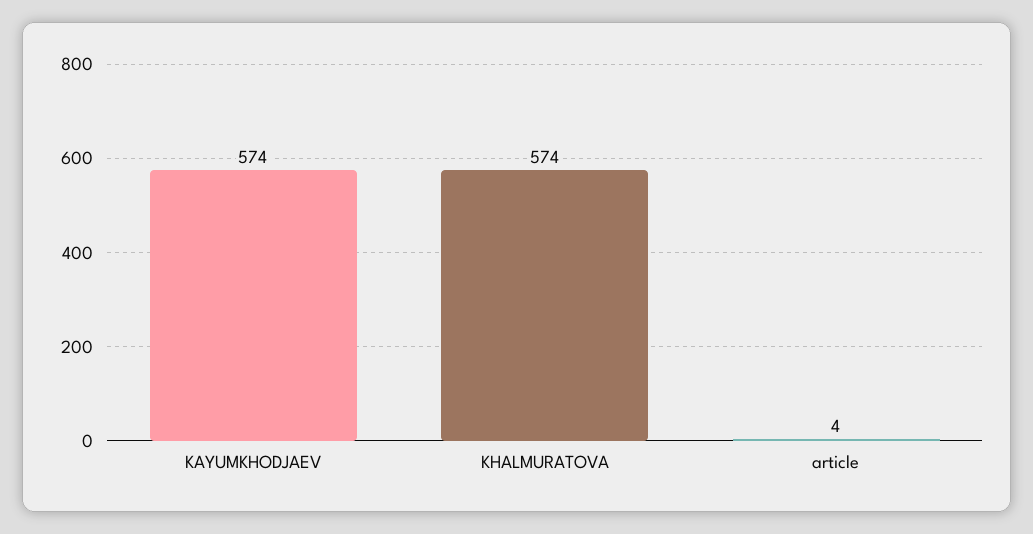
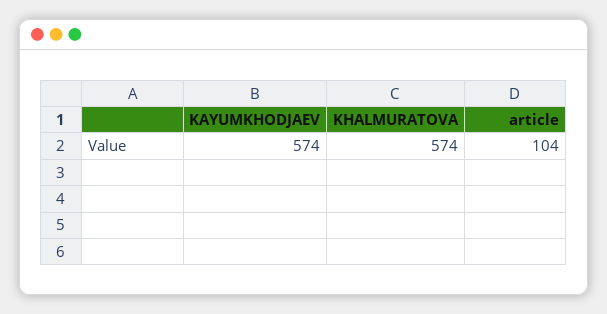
  {
    "KAYUMKHODJAEV": 574,
    "KHALMURATOVA": 574,
-   "article": 4
+   "article": 104
  }

